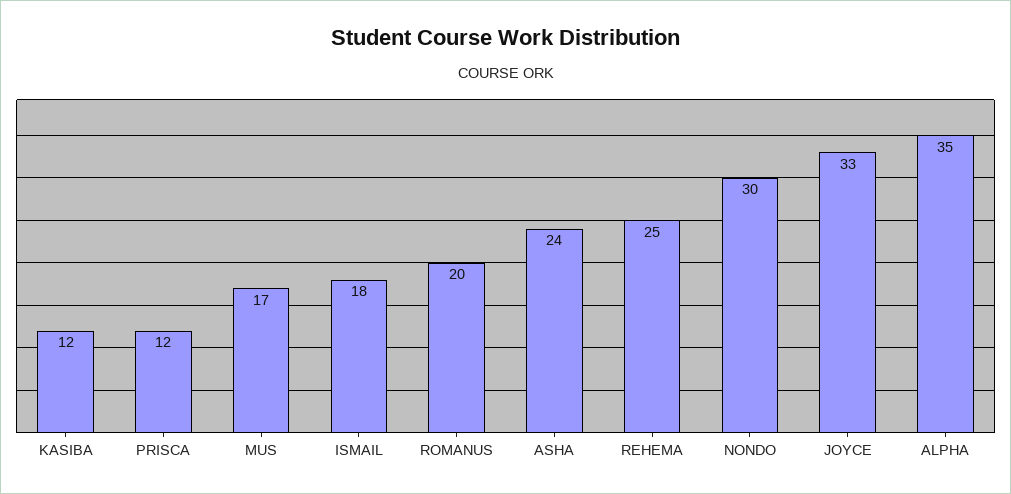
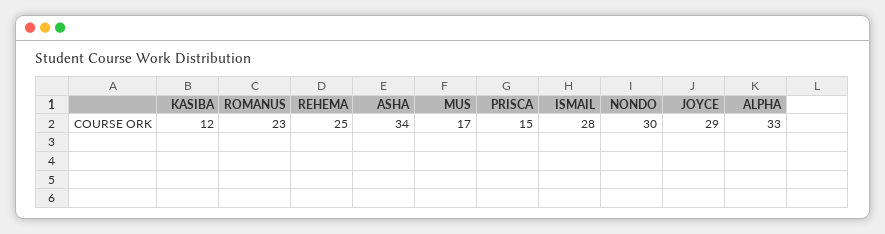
  {
    "KASIBA": 12,
-   "PRISCA": 12,
+   "PRISCA": 15,
    "MUS": 17,
-   "ISMAIL": 18,
+   "ISMAIL": 28,
-   "ROMANUS": 20,
+   "ROMANUS": 23,
-   "ASHA": 24,
+   "ASHA": 34,
    "REHEMA": 25,
    "NONDO": 30,
-   "JOYCE": 33,
+   "JOYCE": 29,
-   "ALPHA": 35
+   "ALPHA": 33
  }

